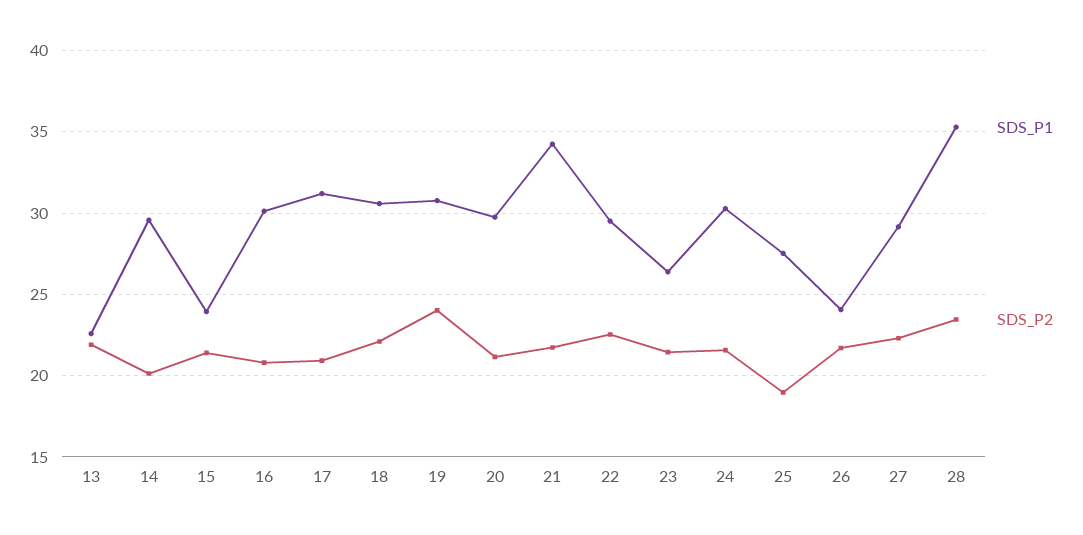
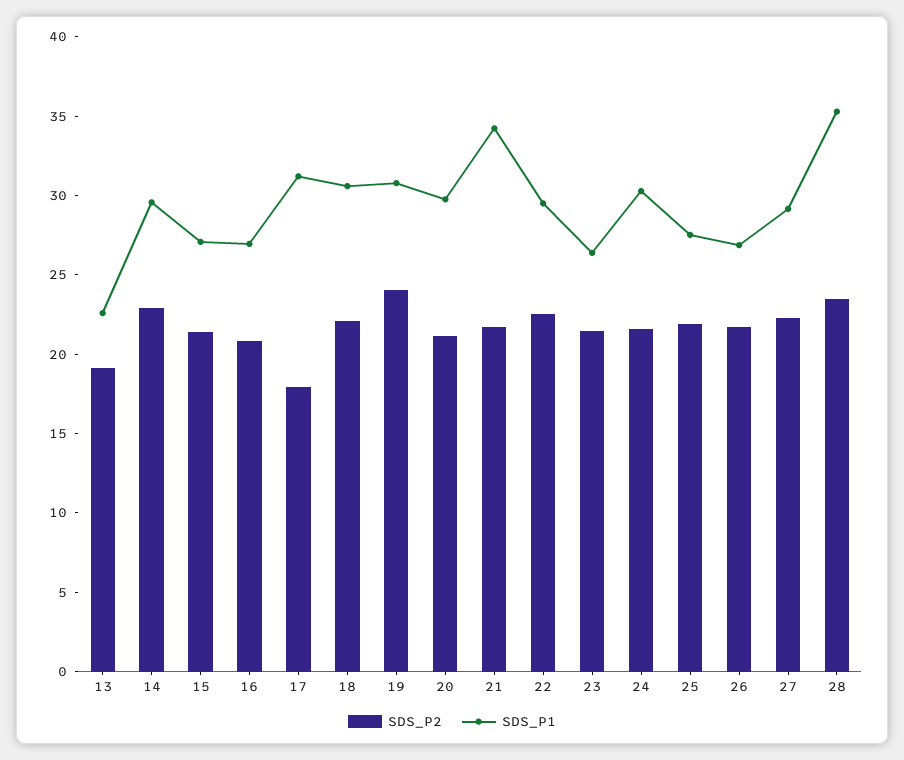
  {
    "SDS_P1": {
      "13": 22.5,
      "14": 29.5,
-     "15": 24,
+     "15": 27,
-     "16": 30,
+     "16": 27,
      "17": 31,
      "18": 30.5,
      "19": 31,
      "20": 30,
      "21": 34,
      "22": 29.5,
      "23": 26.5,
      "24": 30.5,
      "25": 27.5,
-     "26": 24,
+     "26": 27,
      "27": 29,
      "28": 35.5
    },
    "SDS_P2": {
-     "13": 22,
+     "13": 19,
-     "14": 20,
+     "14": 23,
      "15": 21.5,
      "16": 21,
-     "17": 21,
+     "17": 18,
      "18": 22,
      "19": 24,
      "20": 21,
      "21": 21.5,
      "22": 22.5,
      "23": 21.5,
      "24": 21.5,
-     "25": 19,
+     "25": 22,
      "26": 21.5,
      "27": 22.5,
      "28": 23.5
    }
  }

